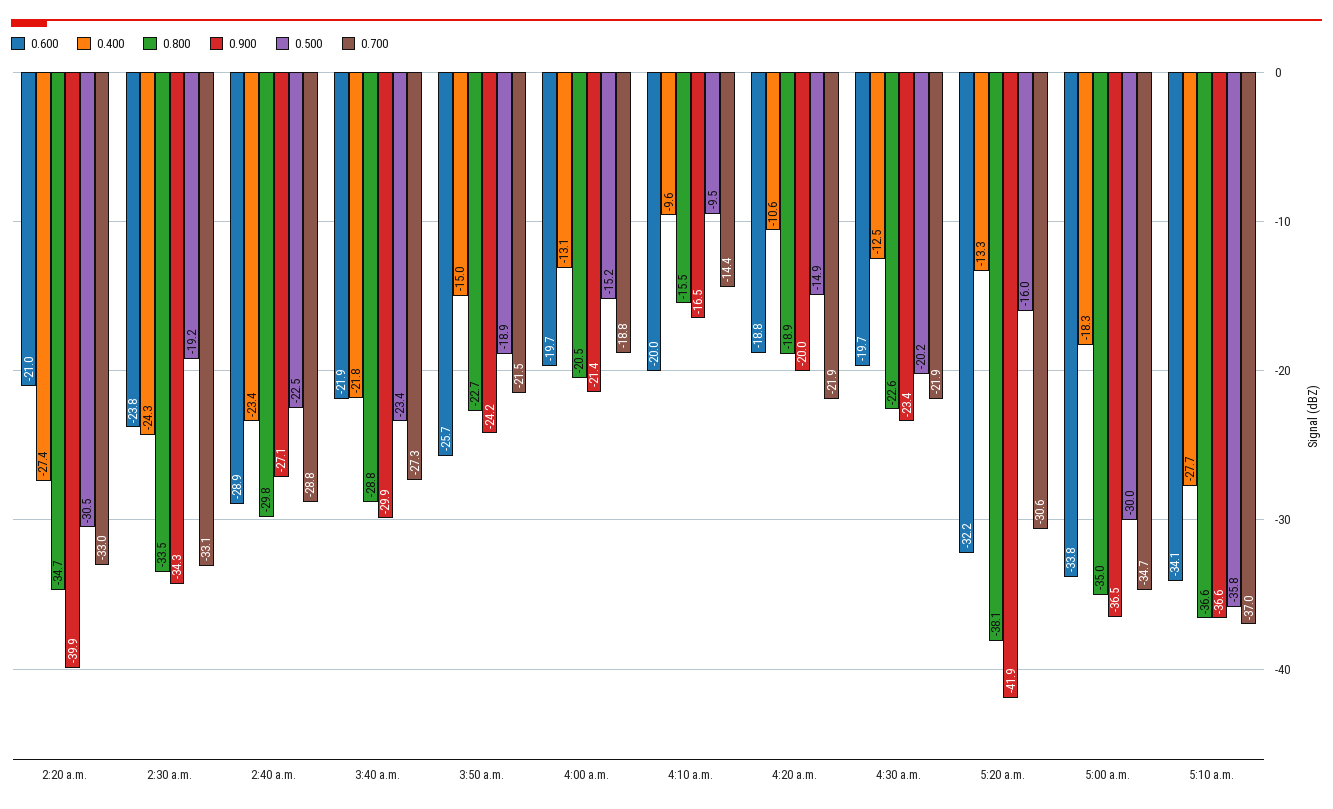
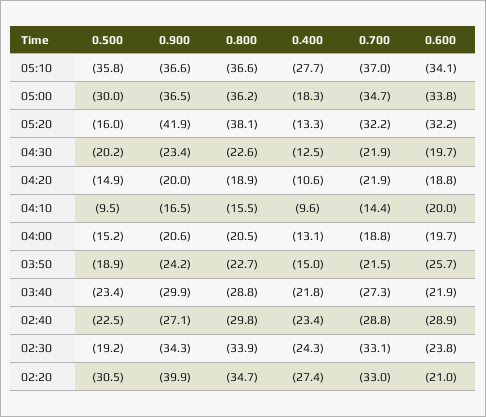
  {
    "0.600": {
      "2:20 a.m.": -21,
      "2:30 a.m.": -23.8,
      "2:40 a.m.": -28.9,
      "3:40 a.m.": -21.9,
      "3:50 a.m.": -25.7,
      "4:00 a.m.": -19.7,
      "4:10 a.m.": -20,
      "4:20 a.m.": -18.8,
      "4:30 a.m.": -19.7,
      "5:20 a.m.": -32.2,
      "5:00 a.m.": -33.8,
      "5:10 a.m.": -34.1
    },
    "0.400": {
      "2:20 a.m.": -27.4,
      "2:30 a.m.": -24.3,
      "2:40 a.m.": -23.4,
      "3:40 a.m.": -21.8,
      "3:50 a.m.": -15,
      "4:00 a.m.": -13.1,
      "4:10 a.m.": -9.6,
      "4:20 a.m.": -10.6,
      "4:30 a.m.": -12.5,
      "5:20 a.m.": -13.3,
      "5:00 a.m.": -18.3,
      "5:10 a.m.": -27.7
    },
    "0.800": {
      "2:20 a.m.": -34.7,
-     "2:30 a.m.": -33.5,
+     "2:30 a.m.": -33.9,
      "2:40 a.m.": -29.8,
      "3:40 a.m.": -28.8,
      "3:50 a.m.": -22.7,
      "4:00 a.m.": -20.5,
      "4:10 a.m.": -15.5,
      "4:20 a.m.": -18.9,
      "4:30 a.m.": -22.6,
      "5:20 a.m.": -38.1,
-     "5:00 a.m.": -35,
+     "5:00 a.m.": -36.2,
      "5:10 a.m.": -36.6
    },
    "0.900": {
      "2:20 a.m.": -39.9,
      "2:30 a.m.": -34.3,
      "2:40 a.m.": -27.1,
      "3:40 a.m.": -29.9,
      "3:50 a.m.": -24.2,
-     "4:00 a.m.": -21.4,
+     "4:00 a.m.": -20.6,
      "4:10 a.m.": -16.5,
      "4:20 a.m.": -20,
      "4:30 a.m.": -23.4,
      "5:20 a.m.": -41.9,
      "5:00 a.m.": -36.5,
      "5:10 a.m.": -36.6
    },
    "0.500": {
      "2:20 a.m.": -30.5,
      "2:30 a.m.": -19.2,
      "2:40 a.m.": -22.5,
      "3:40 a.m.": -23.4,
      "3:50 a.m.": -18.9,
      "4:00 a.m.": -15.2,
      "4:10 a.m.": -9.5,
      "4:20 a.m.": -14.9,
      "4:30 a.m.": -20.2,
      "5:20 a.m.": -16,
      "5:00 a.m.": -30,
      "5:10 a.m.": -35.8
    },
    "0.700": {
      "2:20 a.m.": -33,
      "2:30 a.m.": -33.1,
      "2:40 a.m.": -28.8,
      "3:40 a.m.": -27.3,
      "3:50 a.m.": -21.5,
      "4:00 a.m.": -18.8,
      "4:10 a.m.": -14.4,
      "4:20 a.m.": -21.9,
      "4:30 a.m.": -21.9,
-     "5:20 a.m.": -30.6,
+     "5:20 a.m.": -32.2,
      "5:00 a.m.": -34.7,
      "5:10 a.m.": -37
    }
  }

